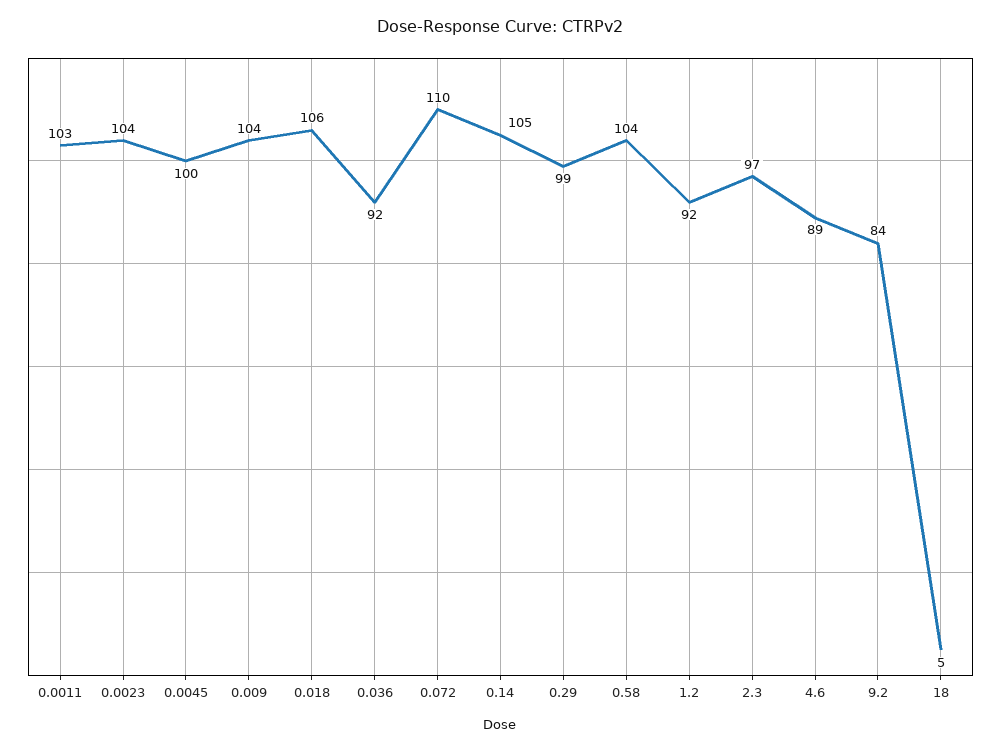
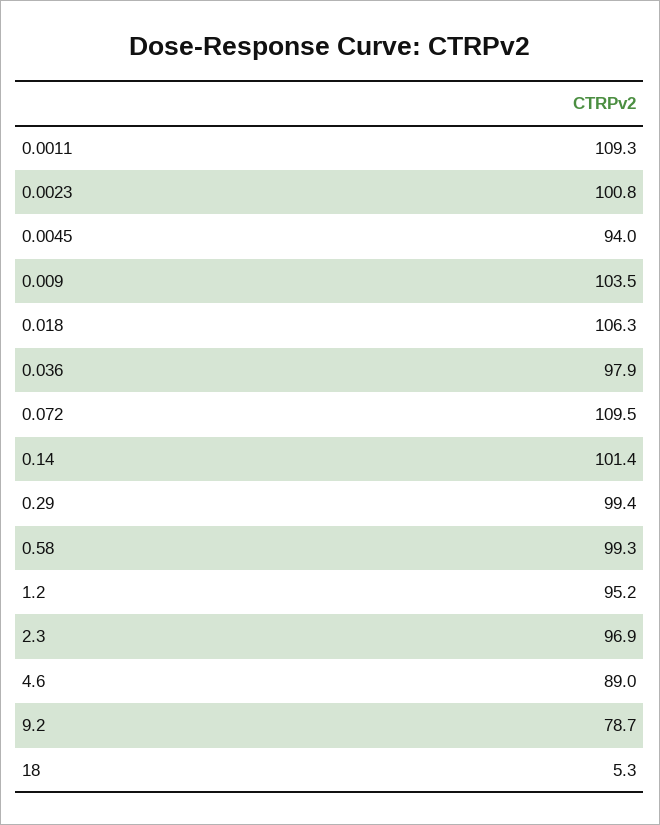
  {
-   "0.0011": 103,
+   "0.0011": 109.3,
-   "0.0023": 104,
+   "0.0023": 100.8,
-   "0.0045": 100,
+   "0.0045": 94,
    "0.009": 103.5,
    "0.018": 106.3,
-   "0.036": 92,
+   "0.036": 97.9,
    "0.072": 109.5,
-   "0.14": 105,
+   "0.14": 101.4,
    "0.29": 99.4,
-   "0.58": 104,
+   "0.58": 99.3,
-   "1.2": 92,
+   "1.2": 95.2,
    "2.3": 96.9,
    "4.6": 89,
-   "9.2": 84,
+   "9.2": 78.7,
    "18": 5.3
  }

